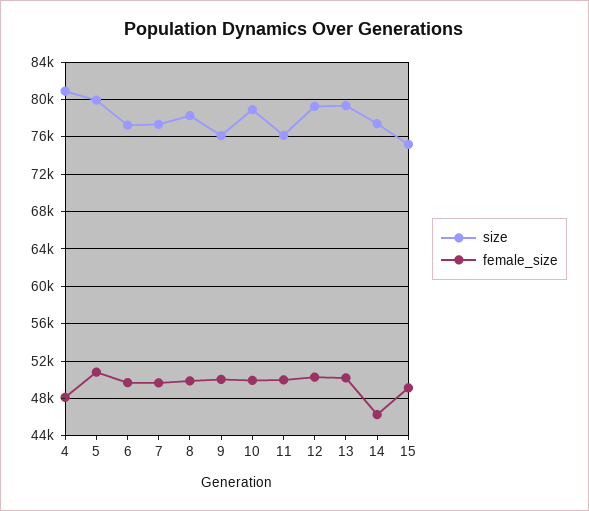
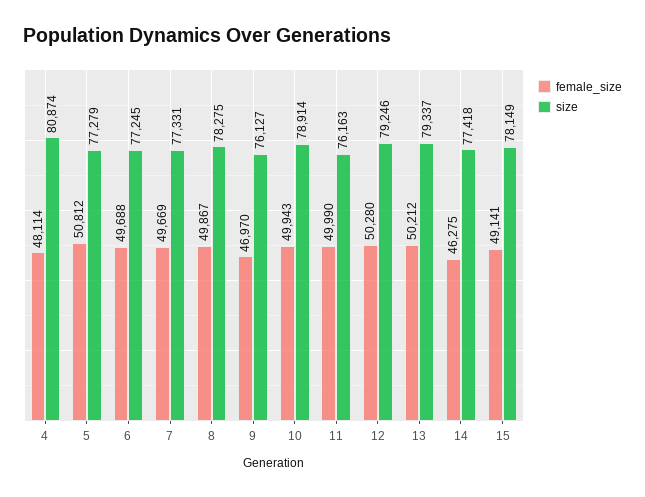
  {
    "size": {
      "4": 80874,
-     "5": 80000,
+     "5": 77279,
      "6": 77245,
      "7": 77331,
      "8": 78275,
      "9": 76127,
      "10": 78914,
      "11": 76163,
      "12": 79246,
      "13": 79337,
      "14": 77418,
-     "15": 75000
+     "15": 78149
    },
    "female_size": {
      "4": 48114,
      "5": 50812,
      "6": 49688,
      "7": 49669,
      "8": 49867,
-     "9": 50000,
+     "9": 46970,
      "10": 49943,
      "11": 49990,
      "12": 50280,
      "13": 50212,
      "14": 46275,
      "15": 49141
    }
  }

